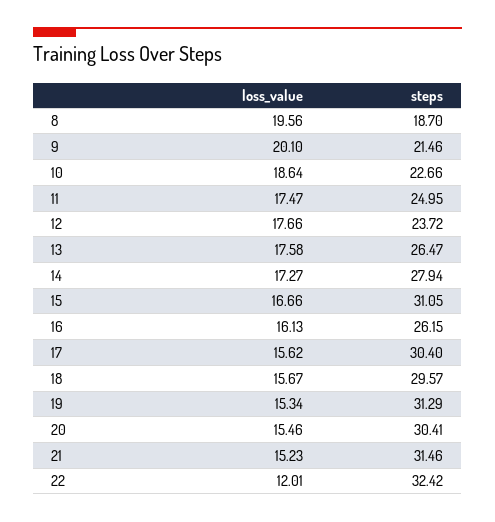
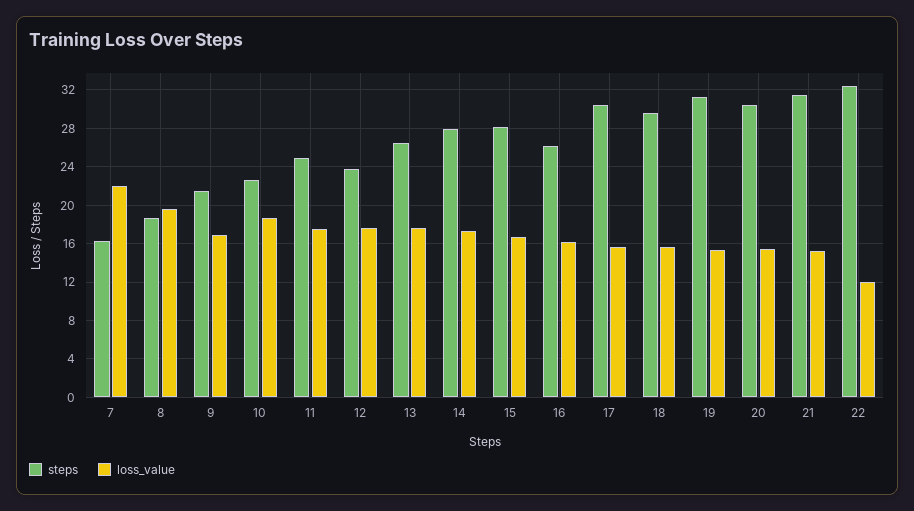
  {
    "loss_value": {
      "8": 19.56,
-     "9": 20.1,
+     "9": 17,
      "10": 18.64,
      "11": 17.47,
      "12": 17.66,
      "13": 17.58,
      "14": 17.27,
      "15": 16.66,
      "16": 16.13,
      "17": 15.62,
      "18": 15.67,
      "19": 15.34,
      "20": 15.46,
      "21": 15.23,
-     "22": 12.01
+     "22": 12.01,
+     "7": 22
    },
    "steps": {
      "8": 18.7,
      "9": 21.46,
      "10": 22.66,
      "11": 24.95,
      "12": 23.72,
      "13": 26.47,
      "14": 27.94,
-     "15": 31.05,
+     "15": 28,
      "16": 26.15,
      "17": 30.4,
      "18": 29.57,
      "19": 31.29,
      "20": 30.41,
      "21": 31.46,
-     "22": 32.42
+     "22": 32.42,
+     "7": 16
    }
  }

